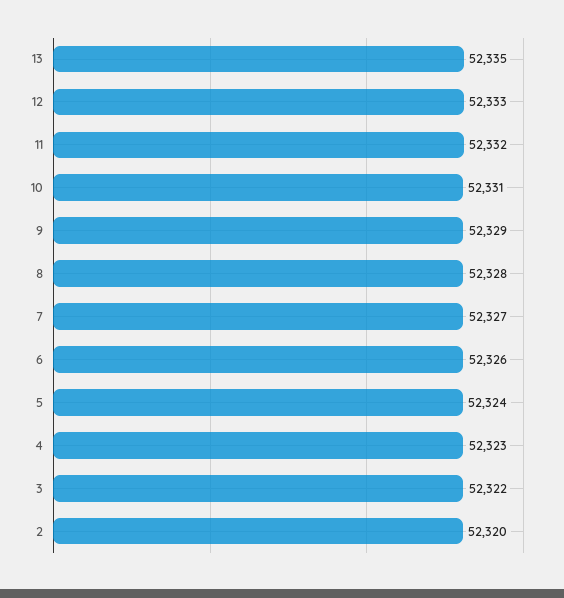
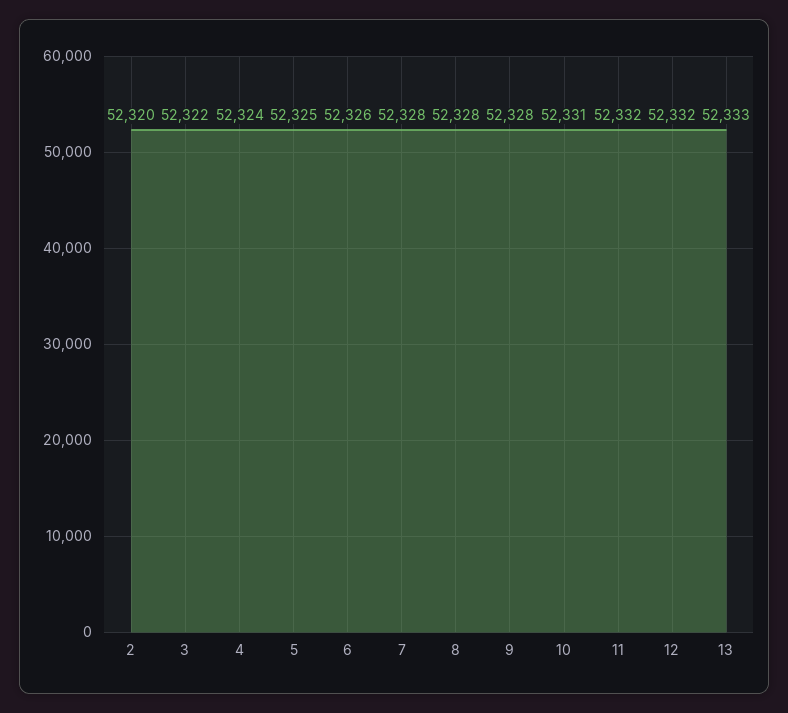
  {
-   "13": 52335,
+   "13": 52333,
-   "12": 52333,
+   "12": 52332,
    "11": 52332,
    "10": 52331,
-   "9": 52329,
+   "9": 52328,
    "8": 52328,
-   "7": 52327,
+   "7": 52328,
    "6": 52326,
-   "5": 52324,
+   "5": 52325,
-   "4": 52323,
+   "4": 52324,
    "3": 52322,
    "2": 52320
  }

